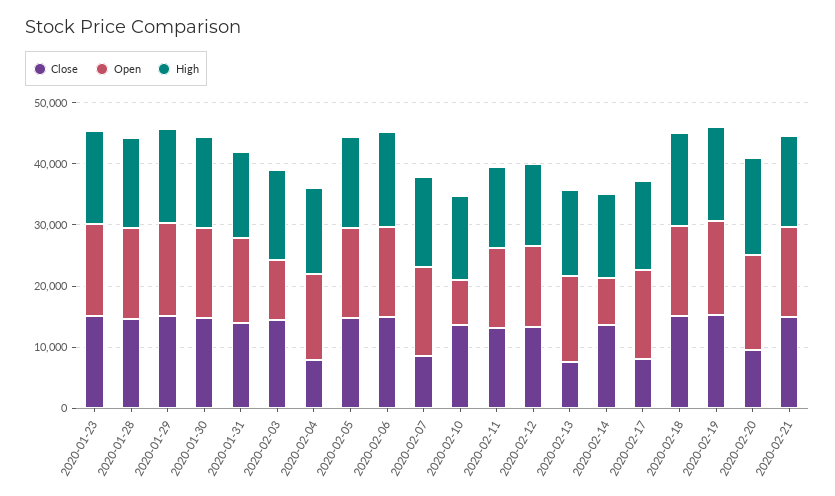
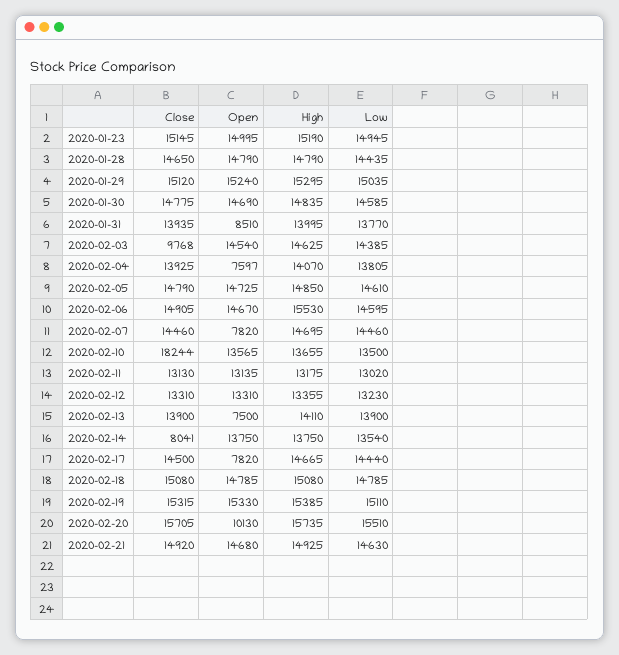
  {
    "Close": {
      "2020-01-23": 15145,
      "2020-01-28": 14650,
      "2020-01-29": 15120,
      "2020-01-30": 14775,
      "2020-01-31": 13935,
-     "2020-02-03": 14000,
+     "2020-02-03": 9768,
-     "2020-02-04": 8000,
+     "2020-02-04": 13925,
      "2020-02-05": 14790,
      "2020-02-06": 14905,
-     "2020-02-07": 8000,
+     "2020-02-07": 14460,
-     "2020-02-10": 14000,
+     "2020-02-10": 18244,
      "2020-02-11": 13130,
      "2020-02-12": 13310,
-     "2020-02-13": 8000,
+     "2020-02-13": 13900,
-     "2020-02-14": 14000,
+     "2020-02-14": 8041,
-     "2020-02-17": 8000,
+     "2020-02-17": 14500,
      "2020-02-18": 15080,
      "2020-02-19": 15315,
-     "2020-02-20": 10000,
+     "2020-02-20": 15705,
      "2020-02-21": 14920
    },
    "Open": {
      "2020-01-23": 14995,
      "2020-01-28": 14790,
      "2020-01-29": 15240,
      "2020-01-30": 14690,
-     "2020-01-31": 14000,
+     "2020-01-31": 8510,
-     "2020-02-03": 10000,
+     "2020-02-03": 14540,
-     "2020-02-04": 14000,
+     "2020-02-04": 7597,
      "2020-02-05": 14725,
      "2020-02-06": 14670,
-     "2020-02-07": 14000,
+     "2020-02-07": 7820,
-     "2020-02-10": 8000,
+     "2020-02-10": 13565,
      "2020-02-11": 13135,
      "2020-02-12": 13310,
-     "2020-02-13": 14000,
+     "2020-02-13": 7500,
-     "2020-02-14": 8000,
+     "2020-02-14": 13750,
-     "2020-02-17": 14000,
+     "2020-02-17": 7820,
      "2020-02-18": 14785,
      "2020-02-19": 15330,
-     "2020-02-20": 16000,
+     "2020-02-20": 10130,
      "2020-02-21": 14680
    },
    "High": {
      "2020-01-23": 15190,
      "2020-01-28": 14790,
      "2020-01-29": 15295,
      "2020-01-30": 14835,
      "2020-01-31": 13995,
      "2020-02-03": 14625,
      "2020-02-04": 14070,
      "2020-02-05": 14850,
      "2020-02-06": 15530,
      "2020-02-07": 14695,
      "2020-02-10": 13655,
      "2020-02-11": 13175,
      "2020-02-12": 13355,
      "2020-02-13": 14110,
      "2020-02-14": 13750,
      "2020-02-17": 14665,
      "2020-02-18": 15080,
      "2020-02-19": 15385,
      "2020-02-20": 15735,
      "2020-02-21": 14925
-   }
+   },
+   "Low": {
+     "2020-01-23": 14945,
+     "2020-01-28": 14435,
+     "2020-01-29": 15035,
+     "2020-01-30": 14585,
+     "2020-01-31": 13770,
+     "2020-02-03": 14385,
+     "2020-02-04": 13805,
+     "2020-02-05": 14610,
+     "2020-02-06": 14595,
+     "2020-02-07": 14460,
+     "2020-02-10": 13500,
+     "2020-02-11": 13020,
+     "2020-02-12": 13230,
+     "2020-02-13": 13900,
+     "2020-02-14": 13540,
+     "2020-02-17": 14440,
+     "2020-02-18": 14785,
+     "2020-02-19": 15110,
+     "2020-02-20": 15510,
+     "2020-02-21": 14630
+   }
  }

